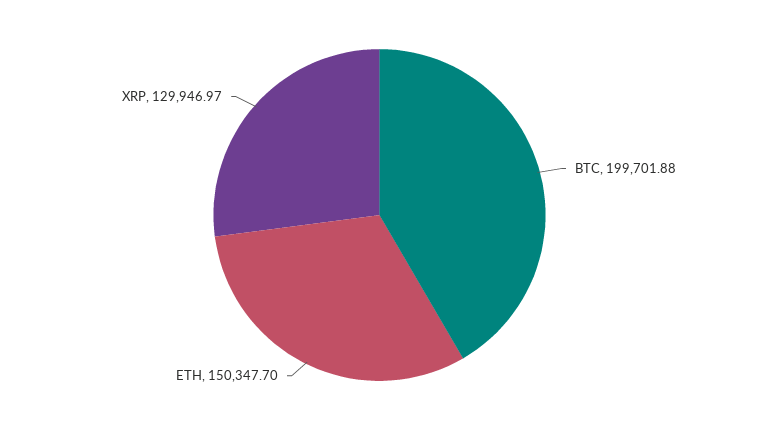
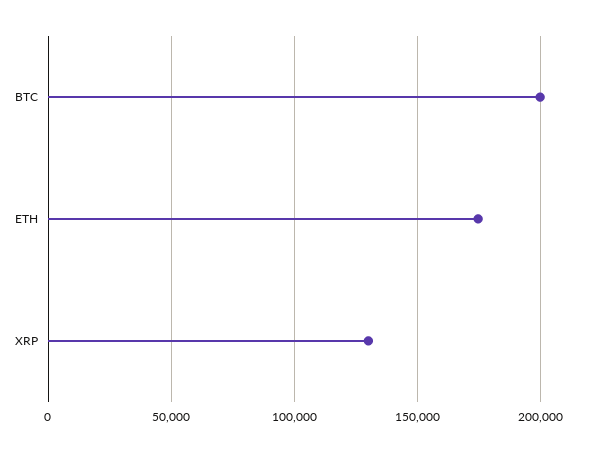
  {
    "BTC": 199701.88,
-   "ETH": 150347.7,
+   "ETH": 175000,
    "XRP": 129946.97
  }

